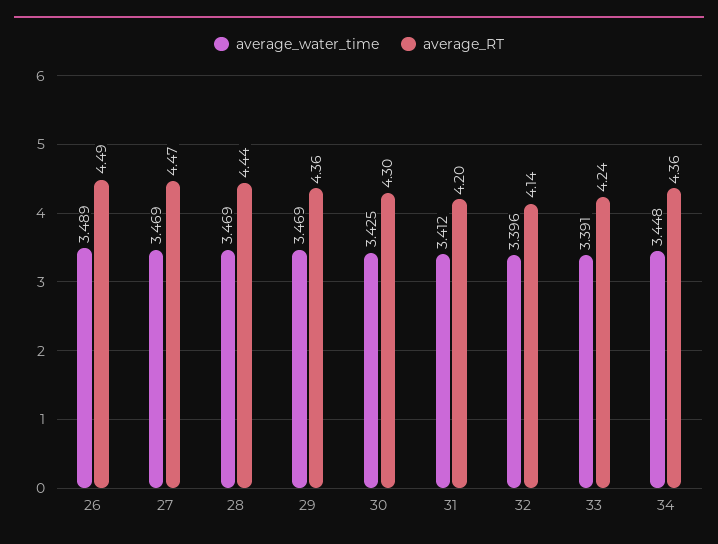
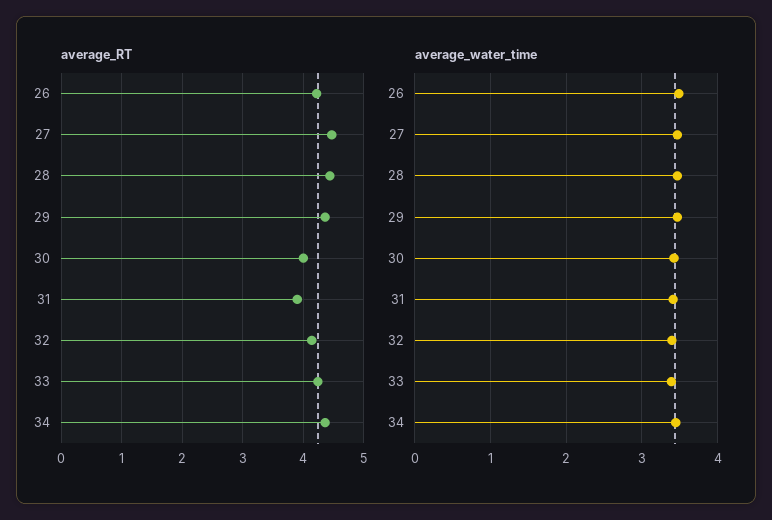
  {
    "average_water_time": {
      "26": 3.489,
      "27": 3.469,
      "28": 3.469,
      "29": 3.469,
      "30": 3.425,
      "31": 3.412,
      "32": 3.396,
      "33": 3.391,
      "34": 3.448
    },
    "average_RT": {
-     "26": 4.49,
+     "26": 4.2,
      "27": 4.47,
      "28": 4.44,
      "29": 4.36,
-     "30": 4.3,
+     "30": 4,
-     "31": 4.2,
+     "31": 3.9,
      "32": 4.14,
      "33": 4.24,
      "34": 4.36
    }
  }

